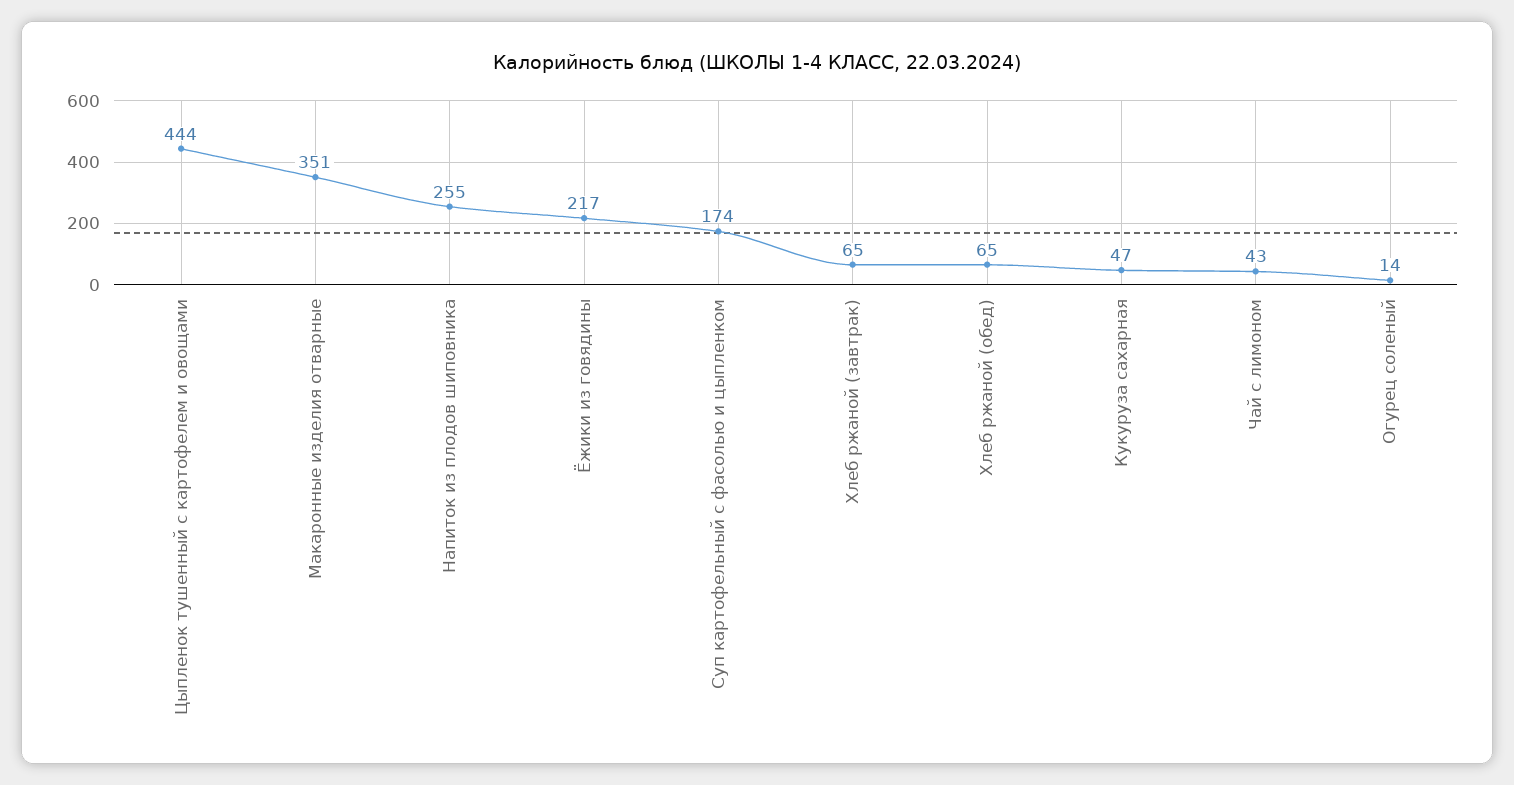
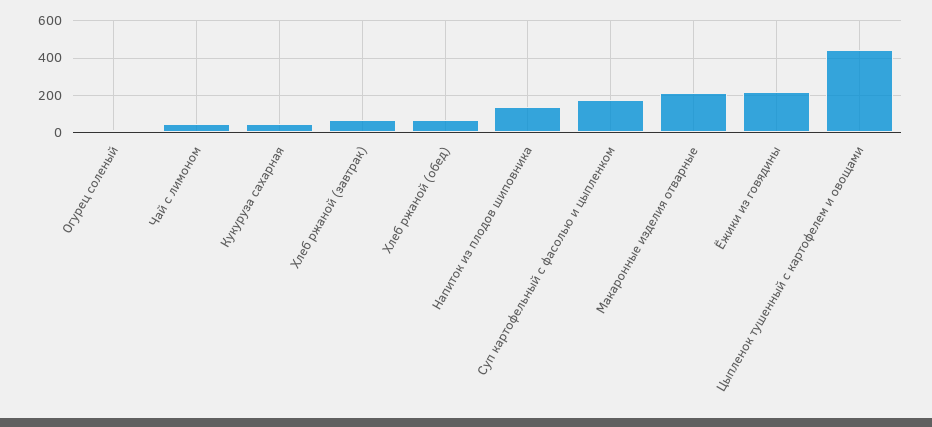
  {
    "Цыпленок тушенный с картофелем и овощами": 444,
-   "Макаронные изделия отварные": 351,
+   "Макаронные изделия отварные": 200,
-   "Напиток из плодов шиповника": 255,
+   "Напиток из плодов шиповника": 150,
    "Ёжики из говядины": 217,
    "Суп картофельный с фасолью и цыпленком": 174,
    "Хлеб ржаной (завтрак)": 65,
    "Хлеб ржаной (обед)": 65,
    "Кукуруза сахарная": 47,
    "Чай с лимоном": 43,
    "Огурец соленый": 14
  }

